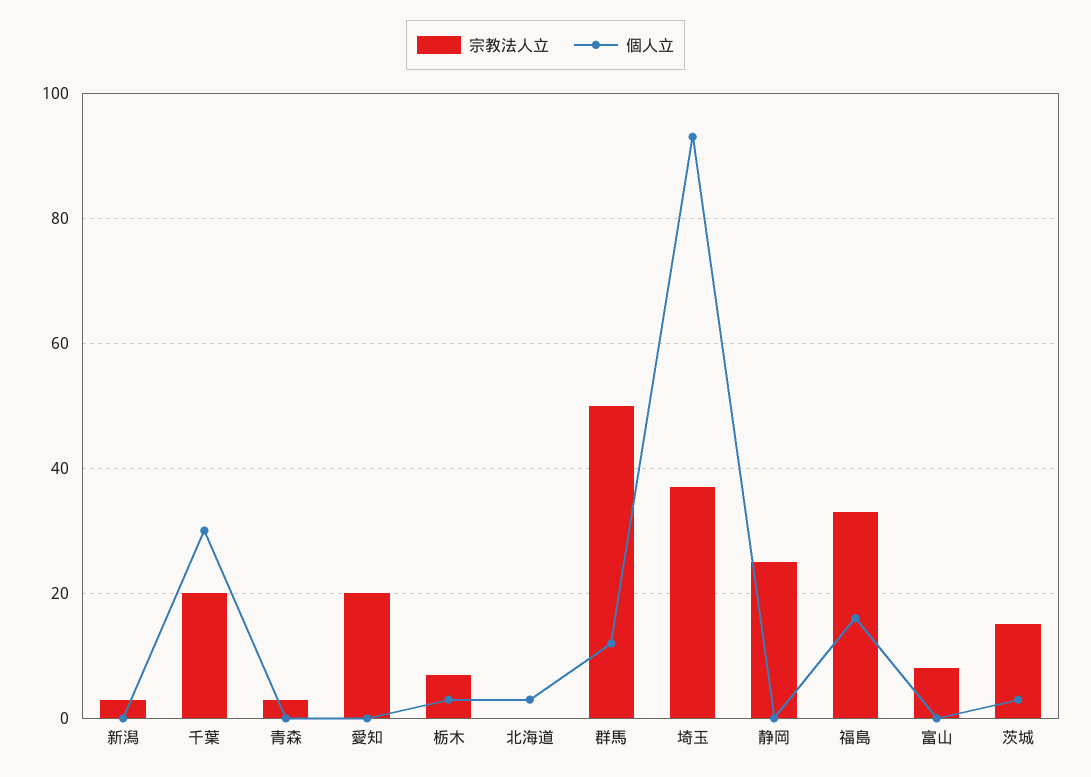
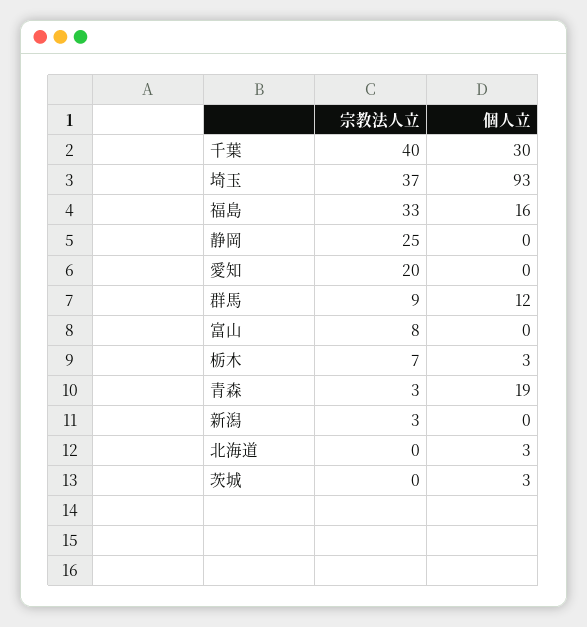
  {
    "宗教法人立": {
      "新潟": 3,
-     "千葉": 20,
+     "千葉": 40,
      "青森": 3,
      "愛知": 20,
      "栃木": 7,
      "北海道": 0,
-     "群馬": 50,
+     "群馬": 9,
      "埼玉": 37,
      "静岡": 25,
      "福島": 33,
      "富山": 8,
-     "茨城": 15
+     "茨城": 0
    },
    "個人立": {
      "新潟": 0,
      "千葉": 30,
-     "青森": 0,
+     "青森": 19,
      "愛知": 0,
      "栃木": 3,
      "北海道": 3,
      "群馬": 12,
      "埼玉": 93,
      "静岡": 0,
      "福島": 16,
      "富山": 0,
      "茨城": 3
    }
  }

